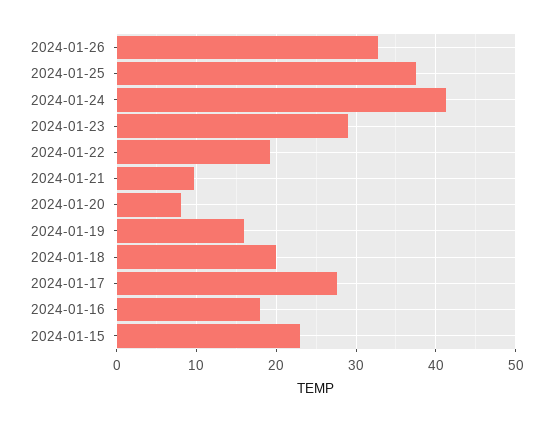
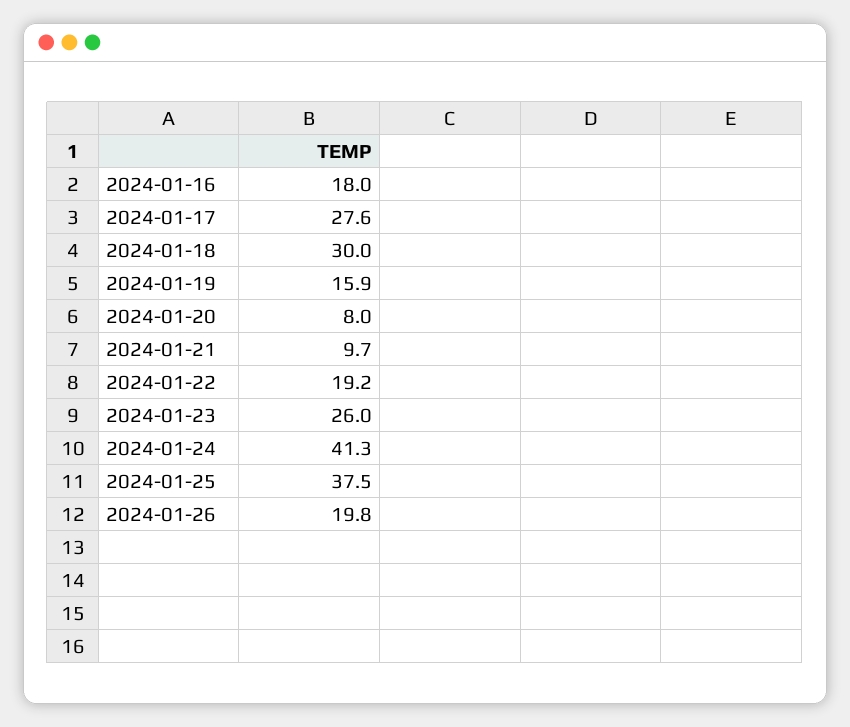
  {
-   "2024-01-26": 33,
+   "2024-01-26": 19.8,
    "2024-01-25": 37.5,
    "2024-01-24": 41.3,
-   "2024-01-23": 29,
+   "2024-01-23": 26,
    "2024-01-22": 19.2,
    "2024-01-21": 9.7,
    "2024-01-20": 8,
    "2024-01-19": 15.9,
-   "2024-01-18": 20,
+   "2024-01-18": 30,
    "2024-01-17": 27.6,
-   "2024-01-16": 18,
+   "2024-01-16": 18
-   "2024-01-15": 23
  }

